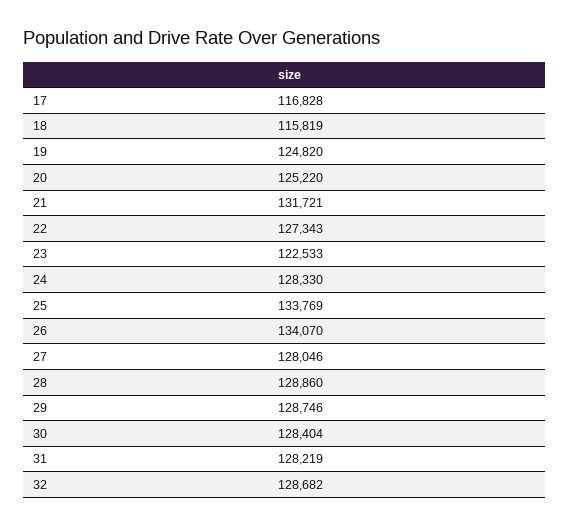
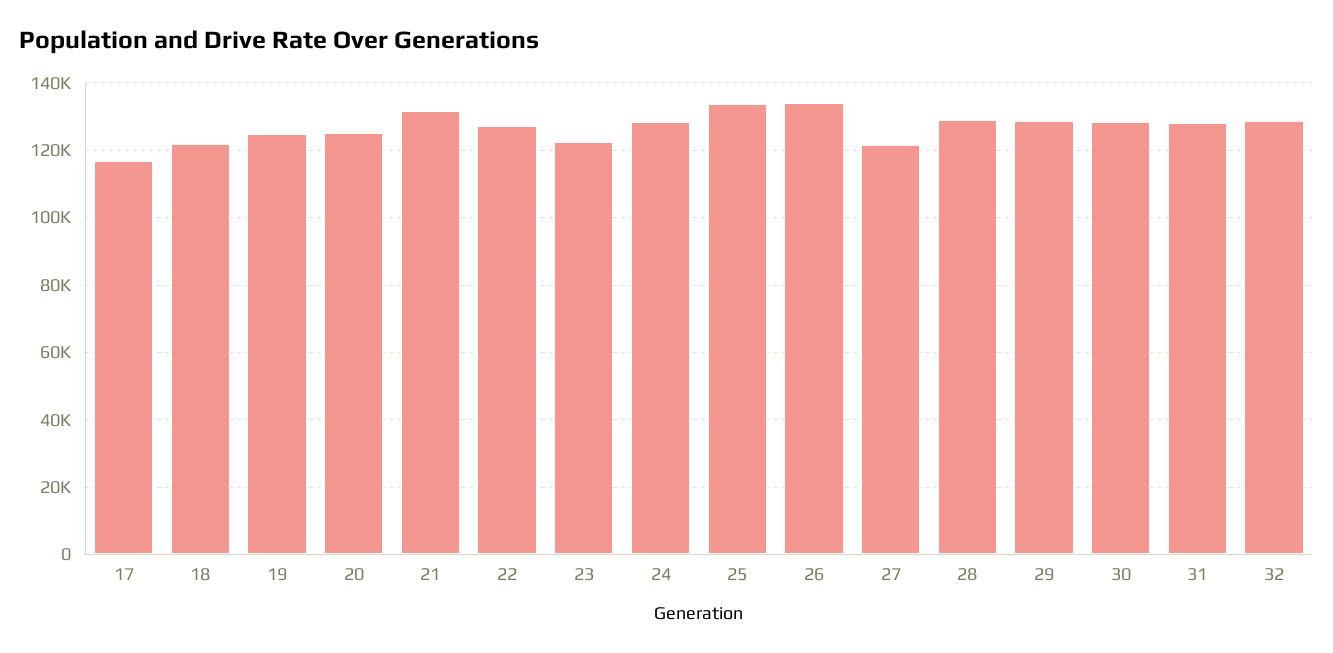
  {
    "17": 116828,
-   "18": 115819,
+   "18": 122000,
    "19": 124820,
    "20": 125220,
    "21": 131721,
    "22": 127343,
    "23": 122533,
    "24": 128330,
    "25": 133769,
    "26": 134070,
-   "27": 128046,
+   "27": 122000,
    "28": 128860,
    "29": 128746,
    "30": 128404,
    "31": 128219,
    "32": 128682
  }

